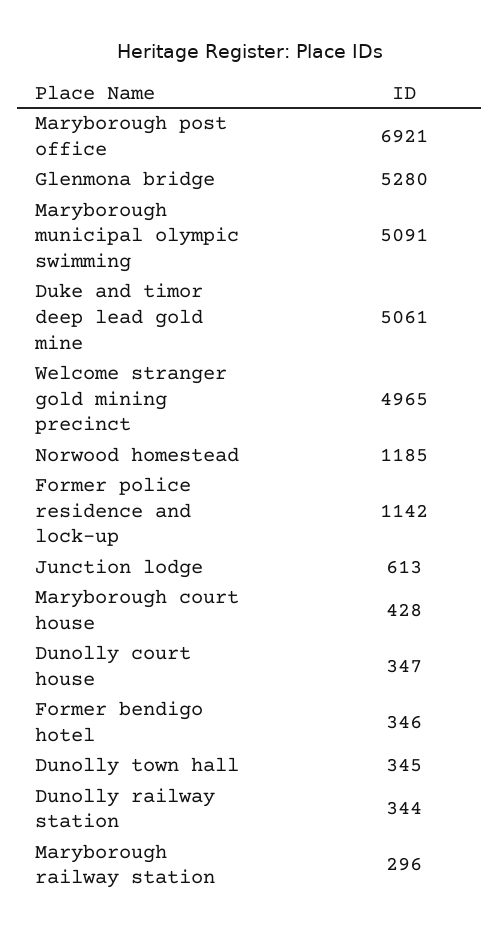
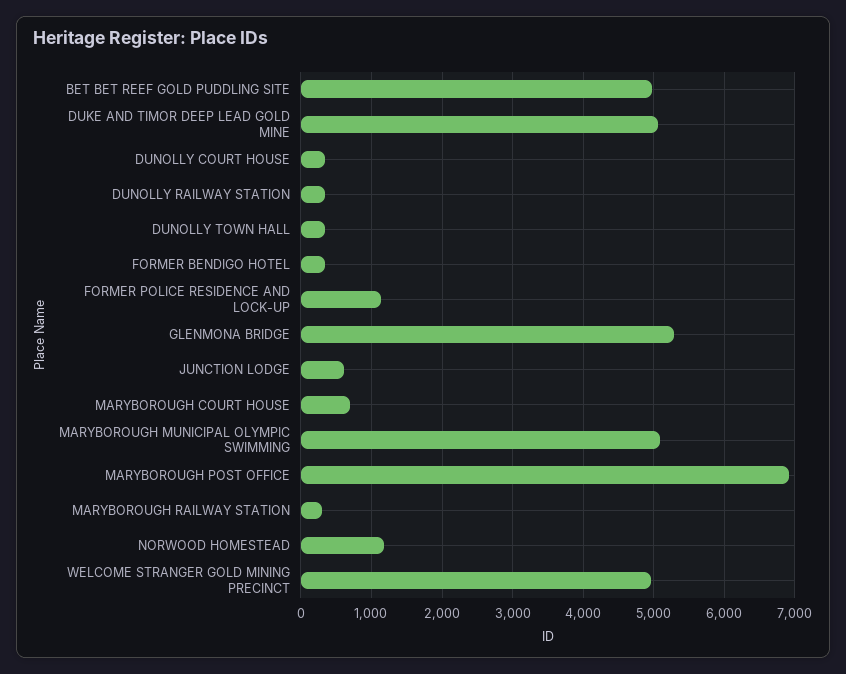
  {
    "Maryborough post office": 6921,
    "Glenmona bridge": 5280,
    "Maryborough municipal olympic swimming": 5091,
    "Duke and timor deep lead gold mine": 5061,
    "Welcome stranger gold mining precinct": 4965,
    "Norwood homestead": 1185,
    "Former police residence and lock-up": 1142,
    "Junction lodge": 613,
-   "Maryborough court house": 428,
+   "Maryborough court house": 700,
    "Dunolly court house": 347,
    "Former bendigo hotel": 346,
    "Dunolly town hall": 345,
    "Dunolly railway station": 344,
-   "Maryborough railway station": 296
+   "Maryborough railway station": 296,
+   "BET BET REEF GOLD PUDDLING SITE": 5000
  }

